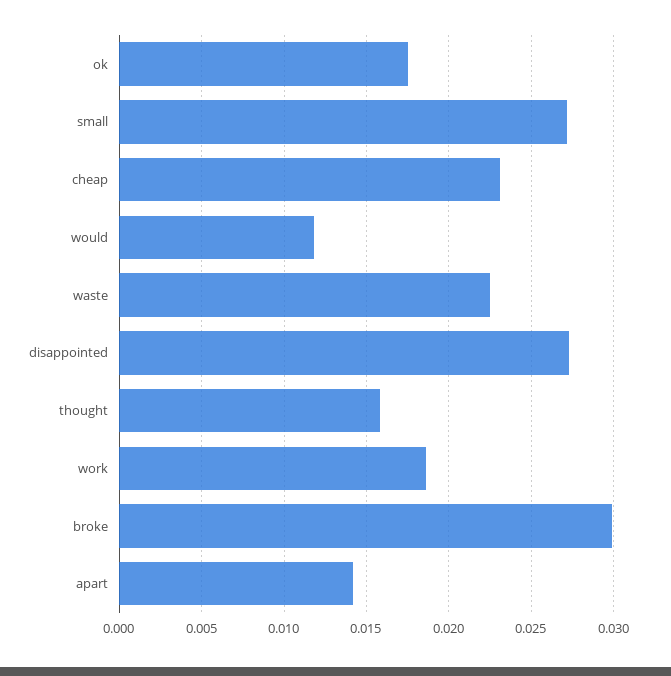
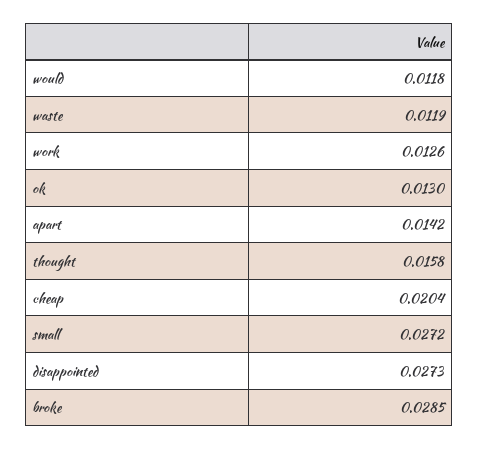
  {
-   "ok": 0.0175,
+   "ok": 0.013,
    "small": 0.0272,
-   "cheap": 0.023,
+   "cheap": 0.0204,
    "would": 0.0118,
-   "waste": 0.0225,
+   "waste": 0.0119,
    "disappointed": 0.0273,
    "thought": 0.0158,
-   "work": 0.0185,
+   "work": 0.0126,
-   "broke": 0.03,
+   "broke": 0.0285,
    "apart": 0.0142
  }

